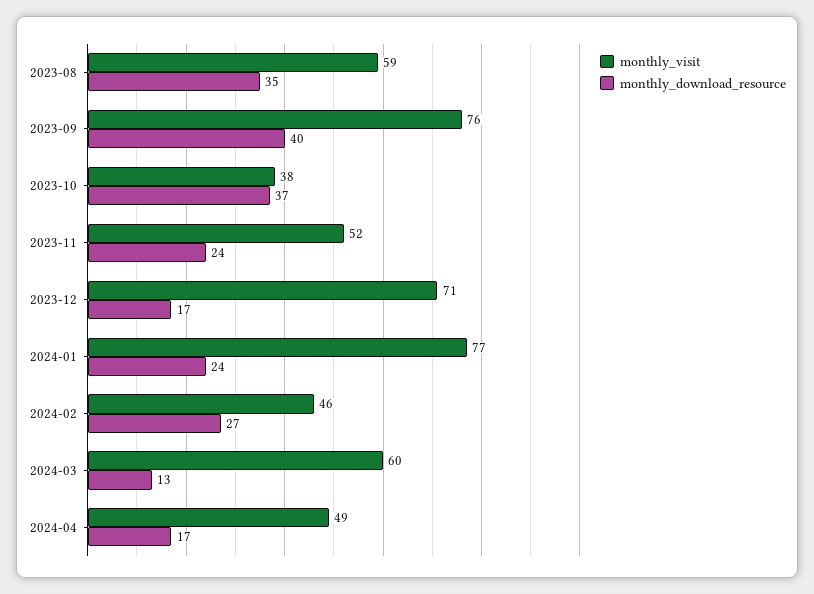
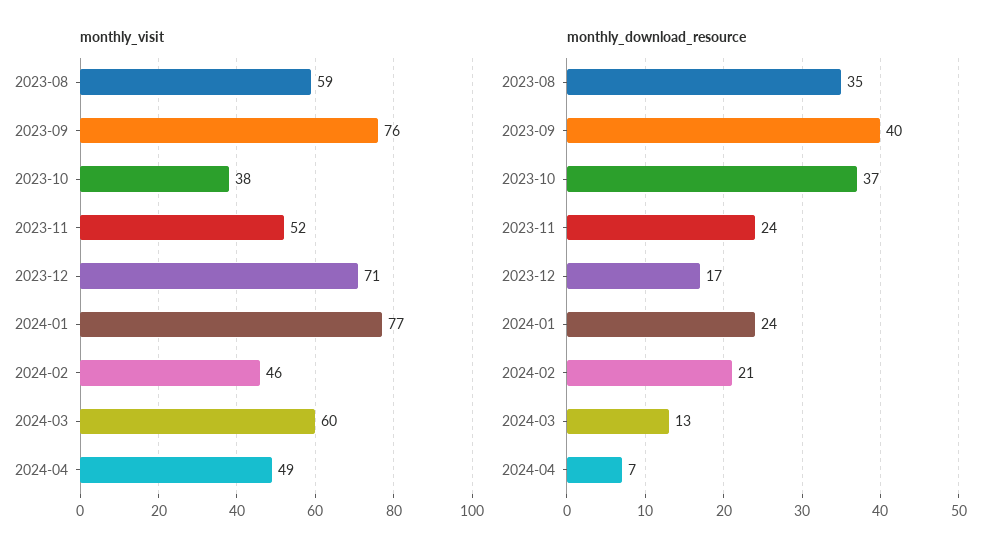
  {
    "monthly_visit": {
      "2023-08": 59,
      "2023-09": 76,
      "2023-10": 38,
      "2023-11": 52,
      "2023-12": 71,
      "2024-01": 77,
      "2024-02": 46,
      "2024-03": 60,
      "2024-04": 49
    },
    "monthly_download_resource": {
      "2023-08": 35,
      "2023-09": 40,
      "2023-10": 37,
      "2023-11": 24,
      "2023-12": 17,
      "2024-01": 24,
-     "2024-02": 27,
+     "2024-02": 21,
      "2024-03": 13,
-     "2024-04": 17
+     "2024-04": 7
    }
  }

